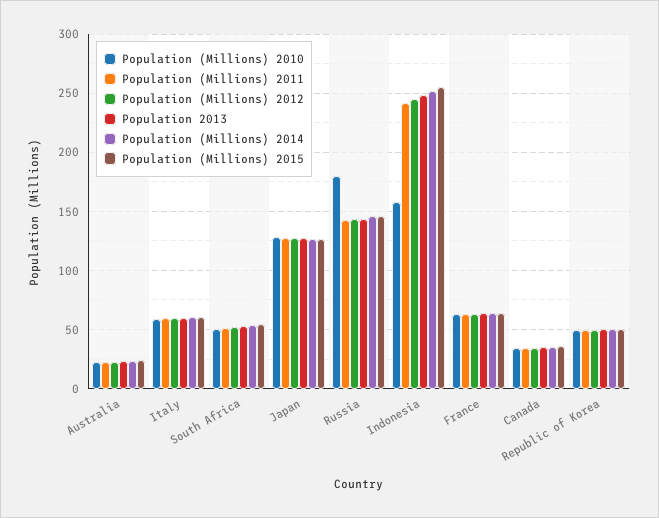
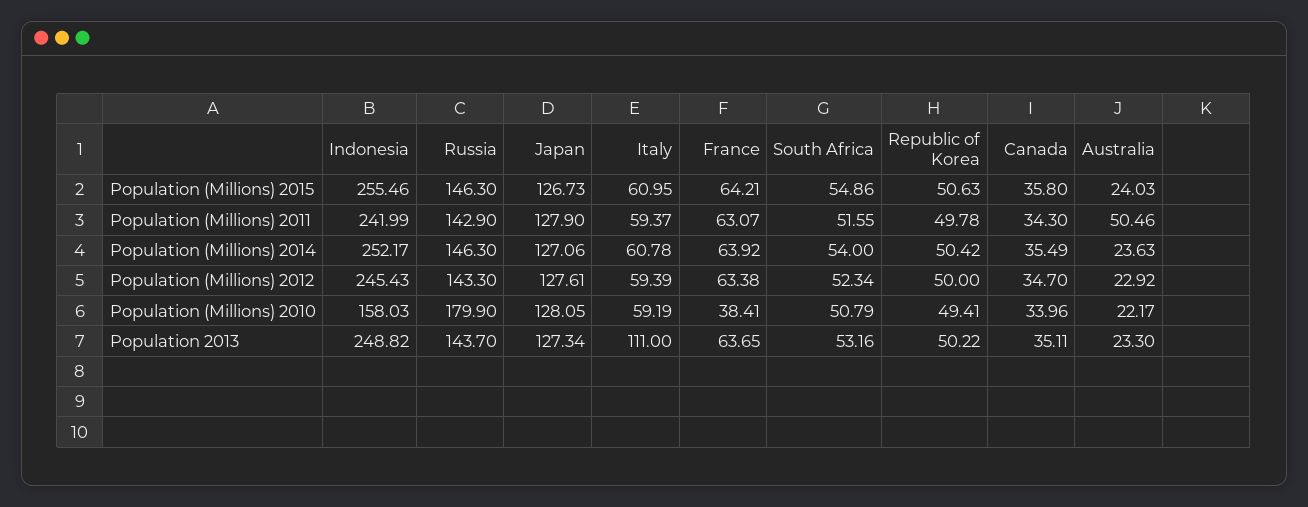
  {
    "Population (Millions) 2010": {
      "Australia": 22.17,
      "Italy": 59.19,
      "South Africa": 50.79,
      "Japan": 128.05,
      "Russia": 179.9,
      "Indonesia": 158.03,
-     "France": 60,
+     "France": 38.41,
      "Canada": 33.96,
      "Republic of Korea": 49.41
    },
    "Population (Millions) 2011": {
-     "Australia": 20,
+     "Australia": 50.46,
      "Italy": 59.37,
      "South Africa": 51.55,
      "Japan": 127.9,
      "Russia": 142.9,
      "Indonesia": 241.99,
      "France": 63.07,
      "Canada": 34.3,
      "Republic of Korea": 49.78
    },
    "Population (Millions) 2012": {
      "Australia": 22.92,
      "Italy": 59.39,
      "South Africa": 52.34,
      "Japan": 127.61,
      "Russia": 143.3,
      "Indonesia": 245.43,
      "France": 63.38,
      "Canada": 34.7,
      "Republic of Korea": 50
    },
    "Population 2013": {
      "Australia": 23.3,
-     "Italy": 60,
+     "Italy": 111,
      "South Africa": 53.16,
      "Japan": 127.34,
      "Russia": 143.7,
      "Indonesia": 248.82,
      "France": 63.65,
      "Canada": 35.11,
      "Republic of Korea": 50.22
    },
    "Population (Millions) 2014": {
      "Australia": 23.63,
      "Italy": 60.78,
      "South Africa": 54,
      "Japan": 127.06,
      "Russia": 146.3,
      "Indonesia": 252.17,
      "France": 63.92,
      "Canada": 35.49,
      "Republic of Korea": 50.42
    },
    "Population (Millions) 2015": {
      "Australia": 24.03,
      "Italy": 60.95,
      "South Africa": 54.86,
      "Japan": 126.73,
      "Russia": 146.3,
      "Indonesia": 255.46,
      "France": 64.21,
      "Canada": 35.8,
      "Republic of Korea": 50.63
    }
  }

